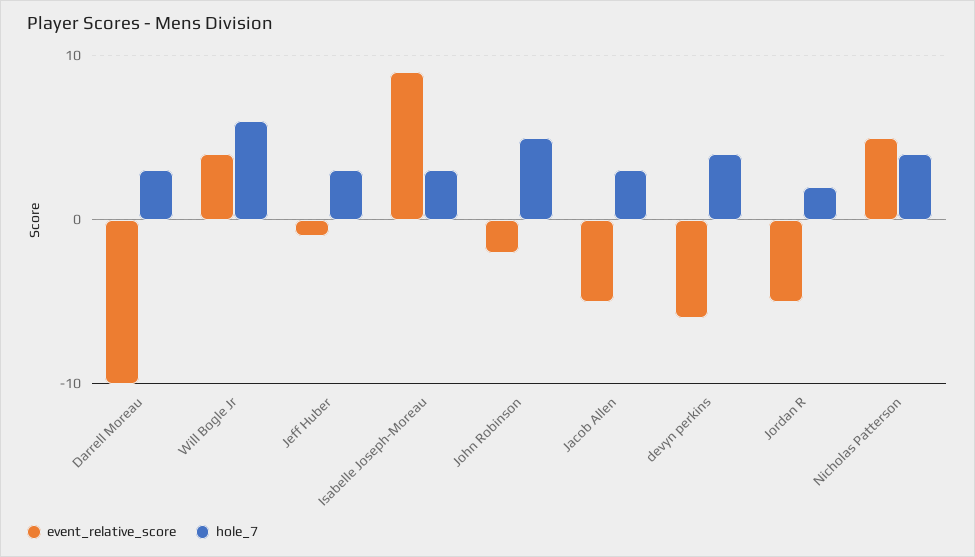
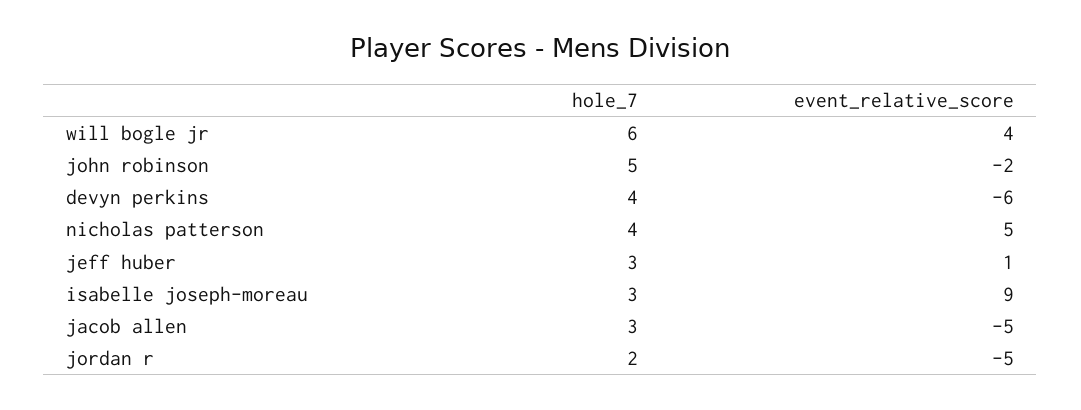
  {
    "event_relative_score": {
-     "Darrell Moreau": -10,
      "Will Bogle Jr": 4,
-     "Jeff Huber": -1,
+     "Jeff Huber": 1,
      "Isabelle Joseph-Moreau": 9,
      "John Robinson": -2,
      "Jacob Allen": -5,
      "devyn perkins": -6,
      "Jordan R": -5,
      "Nicholas Patterson": 5
    },
    "hole_7": {
-     "Darrell Moreau": 3,
      "Will Bogle Jr": 6,
      "Jeff Huber": 3,
      "Isabelle Joseph-Moreau": 3,
      "John Robinson": 5,
      "Jacob Allen": 3,
      "devyn perkins": 4,
      "Jordan R": 2,
      "Nicholas Patterson": 4
    }
  }

